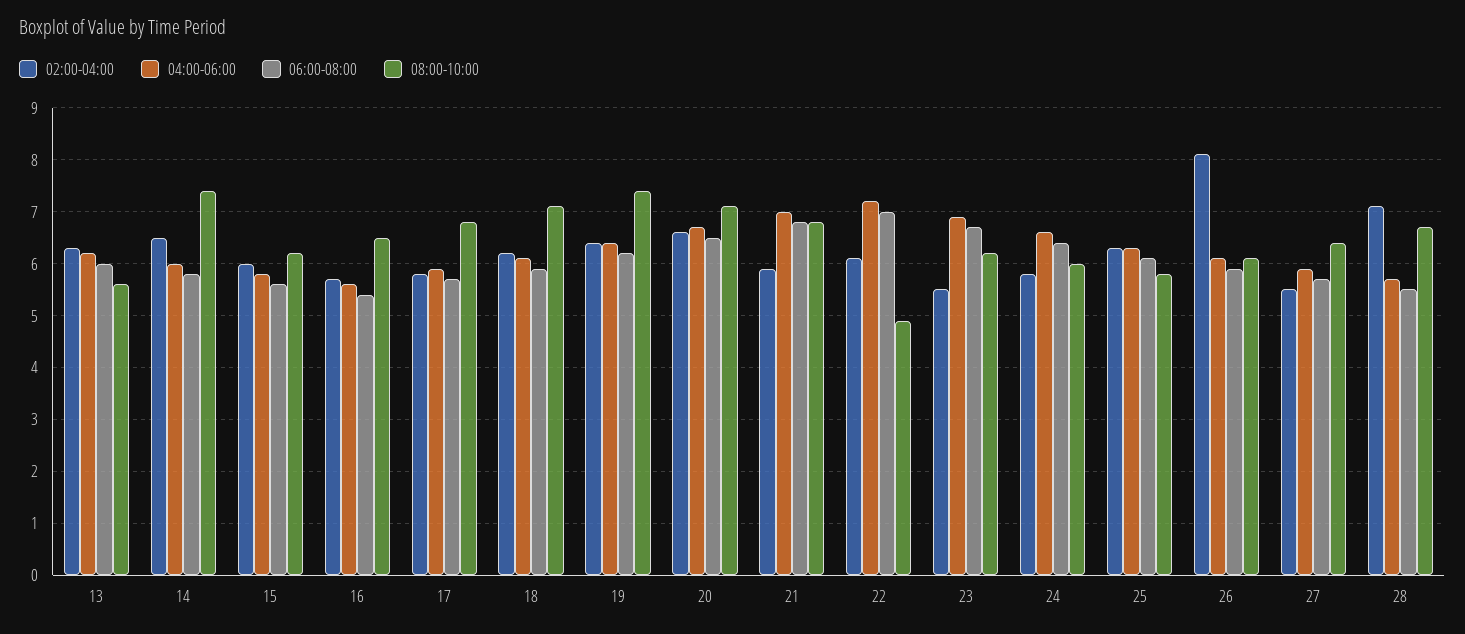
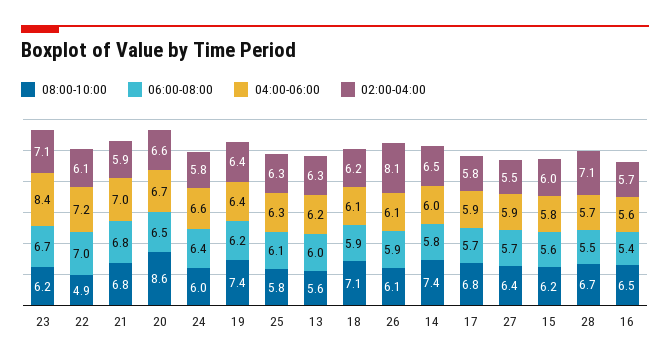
  {
    "02:00-04:00": {
      "13": 6.3,
      "14": 6.5,
      "15": 6,
      "16": 5.7,
      "17": 5.8,
      "18": 6.2,
      "19": 6.4,
      "20": 6.6,
      "21": 5.9,
      "22": 6.1,
-     "23": 5.5,
+     "23": 7.1,
      "24": 5.8,
      "25": 6.3,
      "26": 8.1,
      "27": 5.5,
      "28": 7.1
    },
    "04:00-06:00": {
      "13": 6.2,
      "14": 6,
      "15": 5.8,
      "16": 5.6,
      "17": 5.9,
      "18": 6.1,
      "19": 6.4,
      "20": 6.7,
      "21": 7,
      "22": 7.2,
-     "23": 7,
+     "23": 8.4,
      "24": 6.6,
      "25": 6.3,
      "26": 6.1,
      "27": 5.9,
      "28": 5.7
    },
    "06:00-08:00": {
      "13": 6,
      "14": 5.8,
      "15": 5.6,
      "16": 5.4,
      "17": 5.7,
      "18": 5.9,
      "19": 6.2,
      "20": 6.5,
      "21": 6.8,
      "22": 7,
      "23": 6.7,
      "24": 6.4,
      "25": 6.1,
      "26": 5.9,
      "27": 5.7,
      "28": 5.5
    },
    "08:00-10:00": {
      "13": 5.6,
      "14": 7.4,
      "15": 6.2,
      "16": 6.5,
      "17": 6.8,
      "18": 7.1,
      "19": 7.4,
-     "20": 7,
+     "20": 8.6,
      "21": 6.8,
      "22": 4.9,
      "23": 6.2,
      "24": 6,
      "25": 5.8,
      "26": 6.1,
      "27": 6.4,
      "28": 6.7
    }
  }

